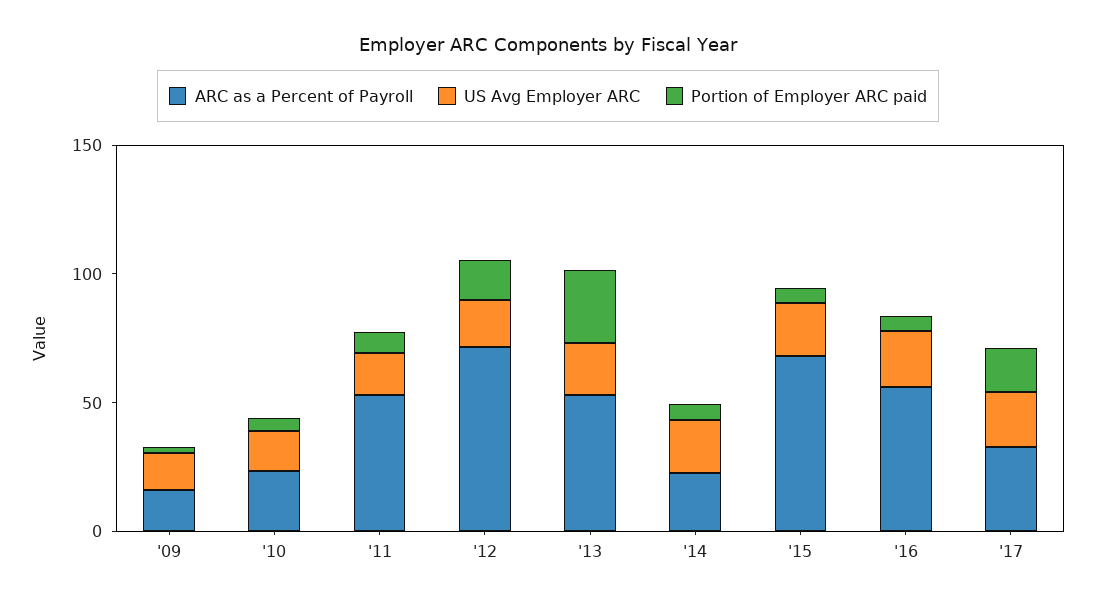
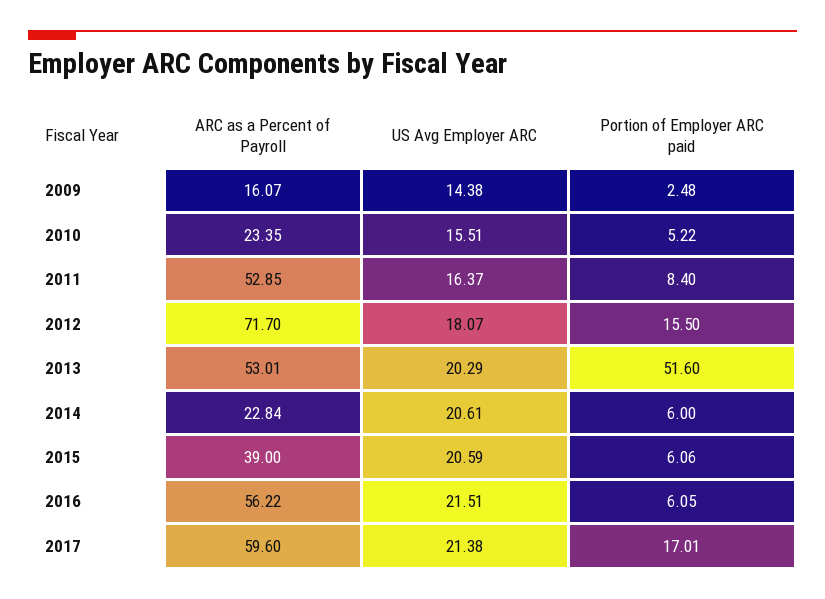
  {
    "ARC as a Percent of Payroll": {
      "'09": 16.07,
      "'10": 23.35,
      "'11": 52.85,
      "'12": 71.7,
      "'13": 53.01,
      "'14": 22.84,
-     "'15": 70,
+     "'15": 39,
      "'16": 56.22,
-     "'17": 30
+     "'17": 59.6
    },
    "US Avg Employer ARC": {
      "'09": 14.38,
      "'10": 15.51,
      "'11": 16.37,
      "'12": 18.07,
      "'13": 20.29,
      "'14": 20.61,
      "'15": 20.59,
      "'16": 21.51,
      "'17": 21.38
    },
    "Portion of Employer ARC paid": {
      "'09": 2.48,
      "'10": 5.22,
      "'11": 8.4,
      "'12": 15.5,
-     "'13": 30,
+     "'13": 51.6,
      "'14": 6,
      "'15": 6.06,
      "'16": 6.05,
      "'17": 17.01
    }
  }

